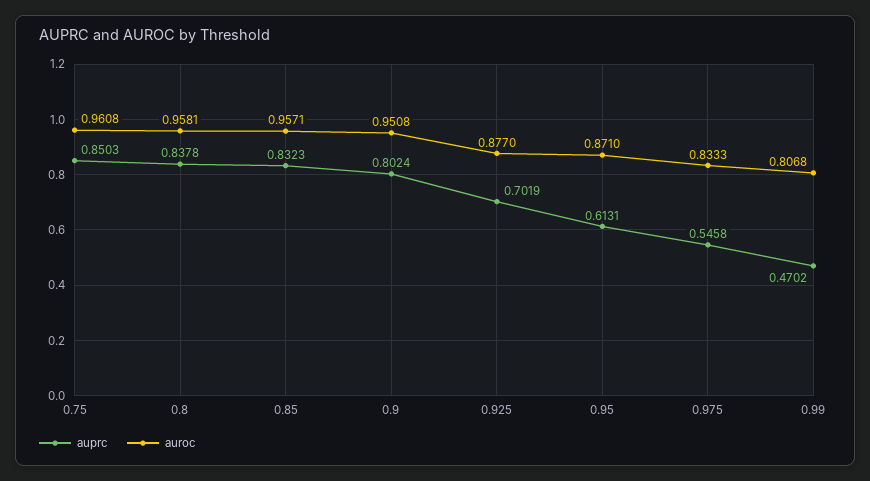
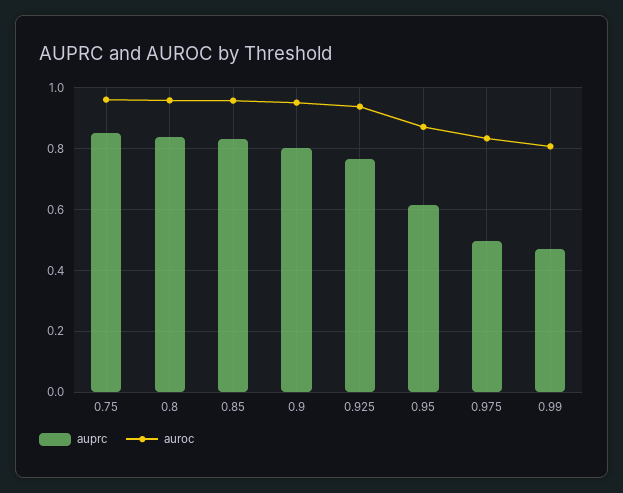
  {
    "auprc": {
      "0.75": 0.8503,
      "0.8": 0.8378,
      "0.85": 0.8323,
      "0.9": 0.8024,
-     "0.925": 0.7019,
+     "0.925": 0.76,
      "0.95": 0.6131,
-     "0.975": 0.5458,
+     "0.975": 0.5,
      "0.99": 0.4702
    },
    "auroc": {
      "0.75": 0.9608,
      "0.8": 0.9581,
      "0.85": 0.9571,
      "0.9": 0.9508,
-     "0.925": 0.877,
+     "0.925": 0.94,
      "0.95": 0.871,
      "0.975": 0.8333,
      "0.99": 0.8068
    }
  }

